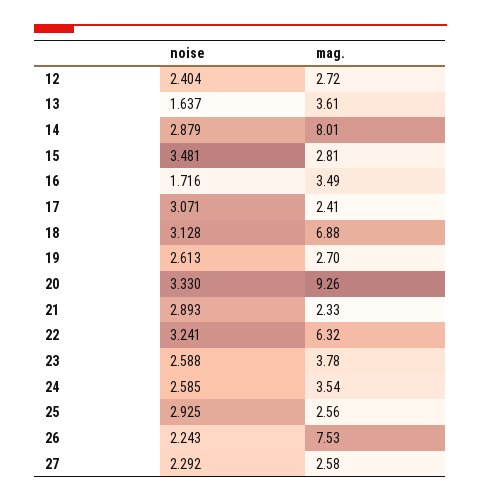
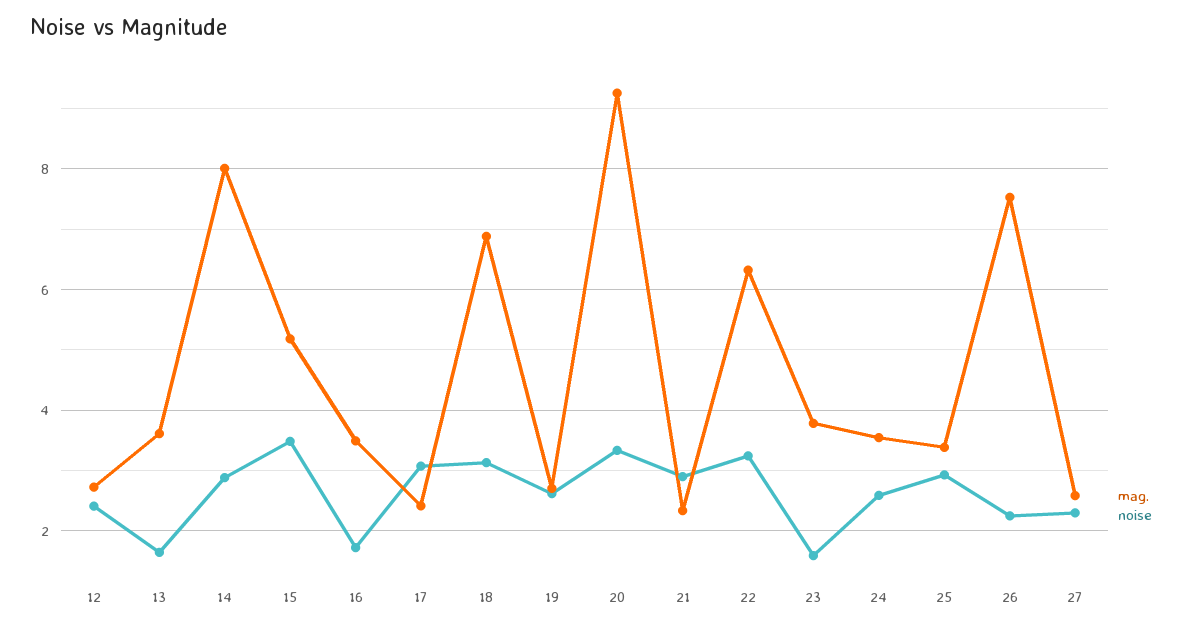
  {
    "noise": {
      "12": 2.404,
      "13": 1.637,
      "14": 2.879,
      "15": 3.481,
      "16": 1.716,
      "17": 3.071,
      "18": 3.128,
      "19": 2.613,
      "20": 3.33,
      "21": 2.893,
      "22": 3.241,
-     "23": 2.588,
+     "23": 1.6,
      "24": 2.585,
      "25": 2.925,
      "26": 2.243,
      "27": 2.292
    },
    "mag.": {
      "12": 2.72,
      "13": 3.61,
      "14": 8.01,
-     "15": 2.81,
+     "15": 5.2,
      "16": 3.49,
      "17": 2.41,
      "18": 6.88,
      "19": 2.7,
      "20": 9.26,
      "21": 2.33,
      "22": 6.32,
      "23": 3.78,
      "24": 3.54,
-     "25": 2.56,
+     "25": 3.4,
      "26": 7.53,
      "27": 2.58
    }
  }

